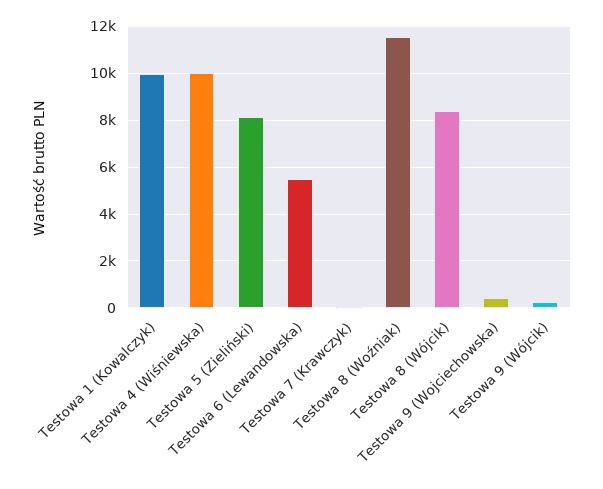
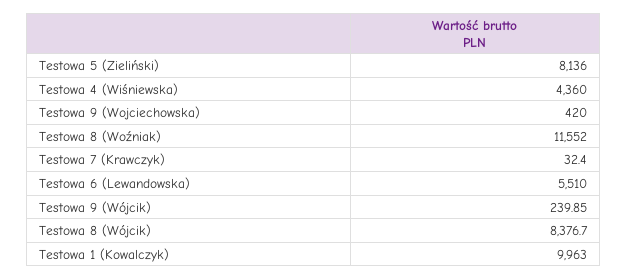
  {
    "Testowa 1 (Kowalczyk)": 9963,
-   "Testowa 4 (Wiśniewska)": 10000,
+   "Testowa 4 (Wiśniewska)": 4360,
    "Testowa 5 (Zieliński)": 8136,
    "Testowa 6 (Lewandowska)": 5510,
    "Testowa 7 (Krawczyk)": 32.4,
    "Testowa 8 (Woźniak)": 11552,
    "Testowa 8 (Wójcik)": 8376.7,
    "Testowa 9 (Wojciechowska)": 420,
    "Testowa 9 (Wójcik)": 239.85
  }

